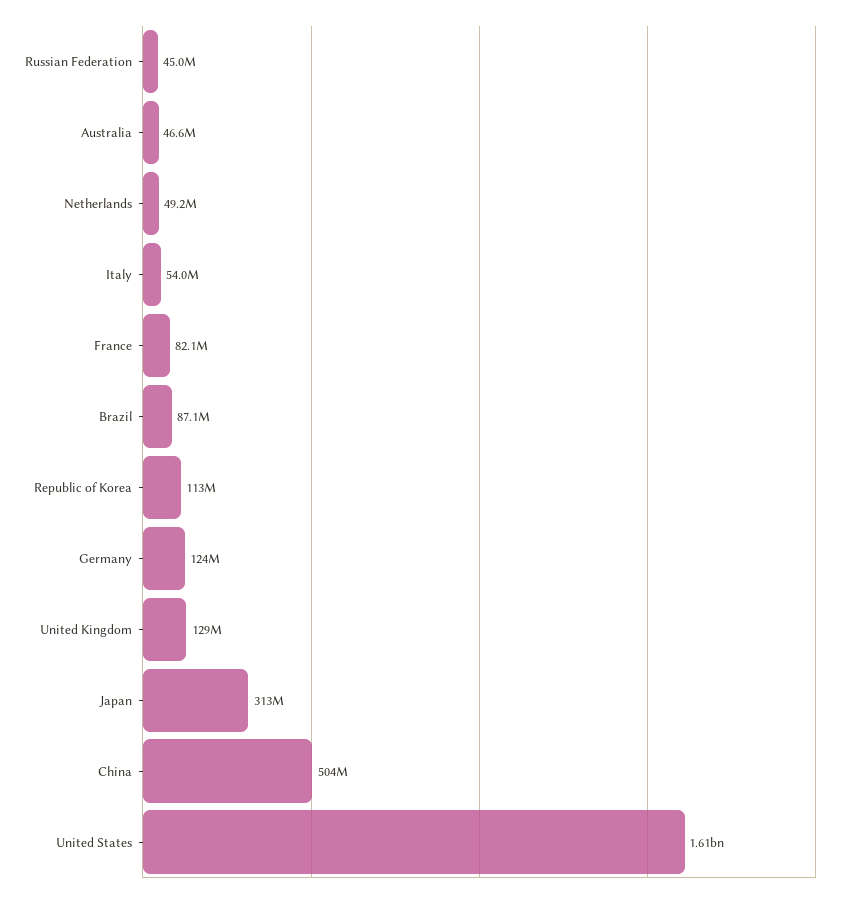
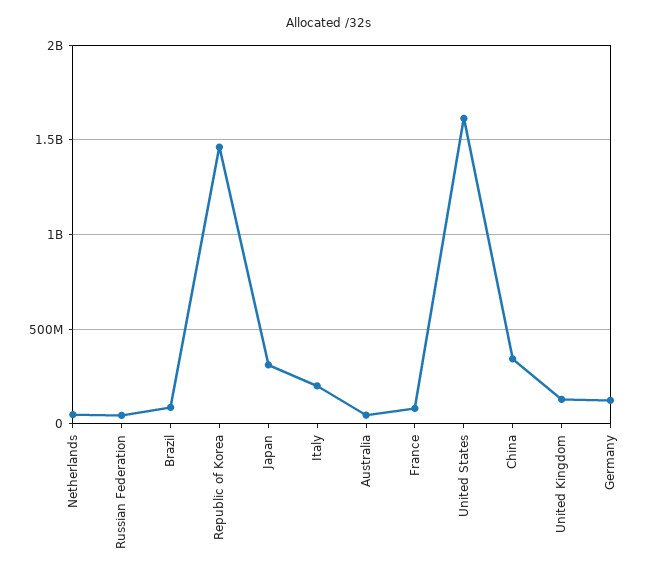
  {
    "Russian Federation": 45000000,
    "Australia": 46600000,
    "Netherlands": 49200000,
-   "Italy": 54000000,
+   "Italy": 200000000,
    "France": 82100000,
    "Brazil": 87100000,
-   "Republic of Korea": 113000000,
+   "Republic of Korea": 1450000000,
    "Germany": 124000000,
    "United Kingdom": 129000000,
    "Japan": 313000000,
-   "China": 504000000,
+   "China": 350000000,
    "United States": 1610000000
  }

